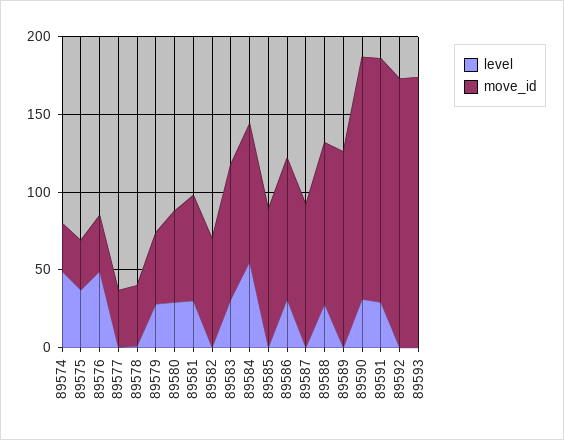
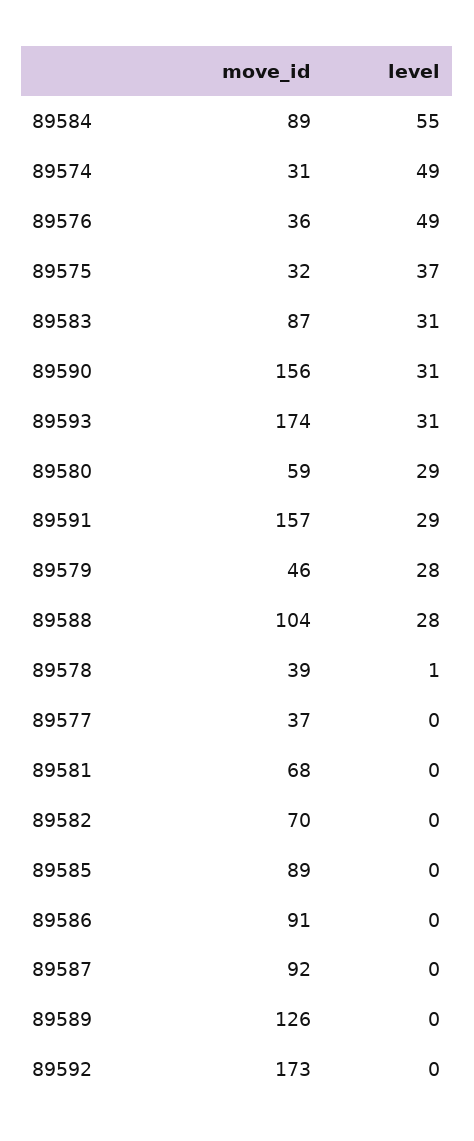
  {
    "level": {
      "89574": 49,
      "89575": 37,
      "89576": 49,
      "89577": 0,
      "89578": 1,
      "89579": 28,
      "89580": 29,
-     "89581": 30,
+     "89581": 0,
      "89582": 0,
      "89583": 31,
      "89584": 55,
      "89585": 0,
-     "89586": 30,
+     "89586": 0,
      "89587": 0,
      "89588": 28,
      "89589": 0,
      "89590": 31,
      "89591": 29,
      "89592": 0,
-     "89593": 0
+     "89593": 31
    },
    "move_id": {
      "89574": 31,
      "89575": 32,
      "89576": 36,
      "89577": 37,
      "89578": 39,
      "89579": 46,
      "89580": 59,
      "89581": 68,
      "89582": 70,
      "89583": 87,
      "89584": 89,
      "89585": 89,
      "89586": 91,
      "89587": 92,
      "89588": 104,
      "89589": 126,
      "89590": 156,
      "89591": 157,
      "89592": 173,
      "89593": 174
    }
  }

